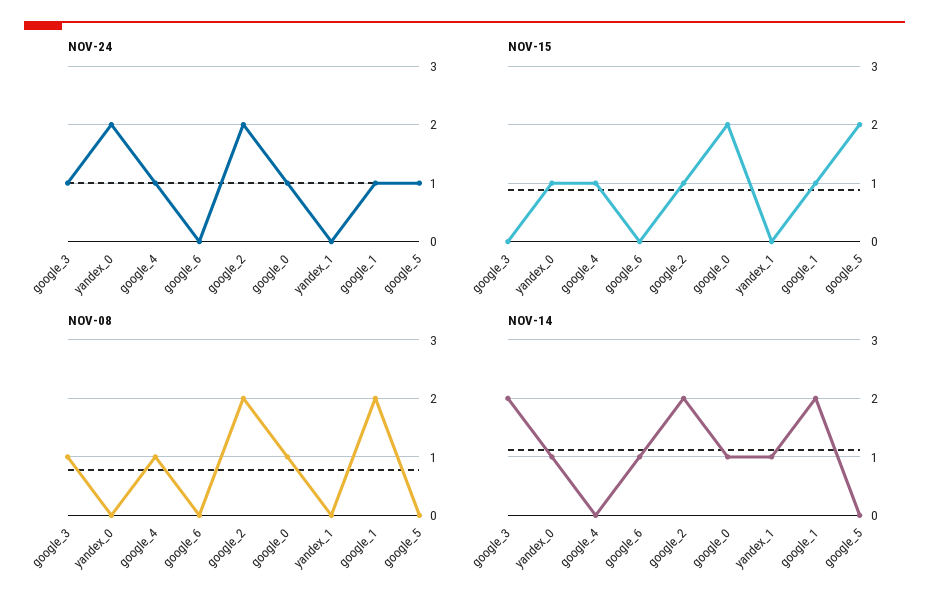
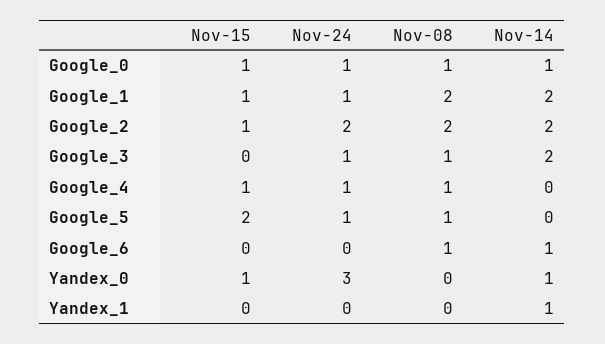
  {
    "NOV-24": {
      "google_3": 1,
-     "yandex_0": 2,
+     "yandex_0": 3,
      "google_4": 1,
      "google_6": 0,
      "google_2": 2,
      "google_0": 1,
      "yandex_1": 0,
      "google_1": 1,
      "google_5": 1
    },
    "NOV-15": {
      "google_3": 0,
      "yandex_0": 1,
      "google_4": 1,
      "google_6": 0,
      "google_2": 1,
-     "google_0": 2,
+     "google_0": 1,
      "yandex_1": 0,
      "google_1": 1,
      "google_5": 2
    },
    "NOV-08": {
      "google_3": 1,
      "yandex_0": 0,
      "google_4": 1,
-     "google_6": 0,
+     "google_6": 1,
      "google_2": 2,
      "google_0": 1,
      "yandex_1": 0,
      "google_1": 2,
-     "google_5": 0
+     "google_5": 1
    },
    "NOV-14": {
      "google_3": 2,
      "yandex_0": 1,
      "google_4": 0,
      "google_6": 1,
      "google_2": 2,
      "google_0": 1,
      "yandex_1": 1,
      "google_1": 2,
      "google_5": 0
    }
  }

